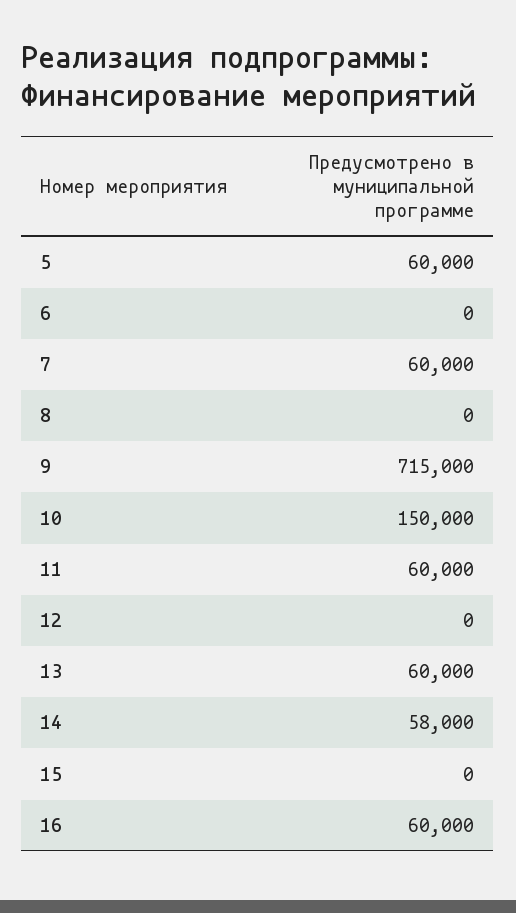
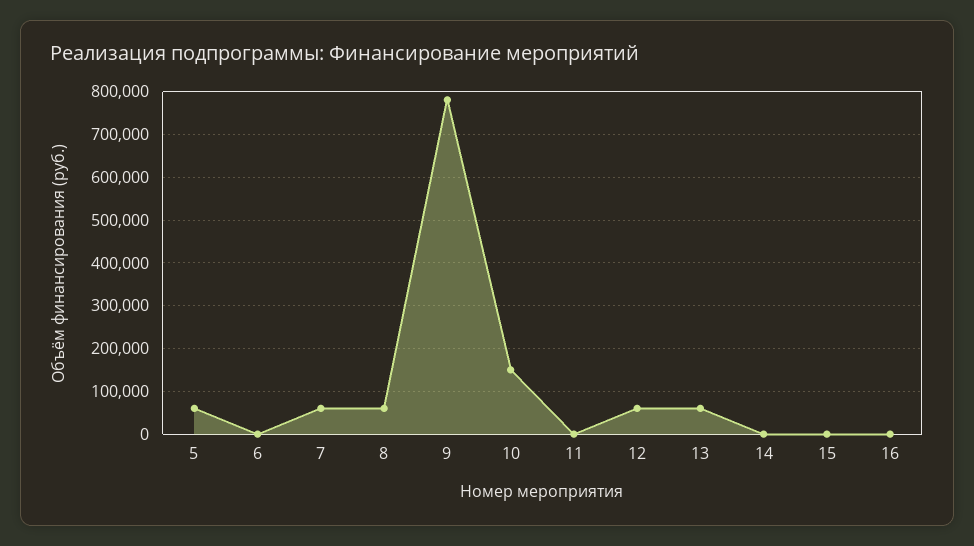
  {
    "5": 60000,
    "6": 0,
    "7": 60000,
-   "8": 0,
+   "8": 60000,
-   "9": 715000,
+   "9": 780000,
    "10": 150000,
-   "11": 60000,
+   "11": 0,
-   "12": 0,
+   "12": 60000,
    "13": 60000,
-   "14": 58000,
+   "14": 0,
    "15": 0,
-   "16": 60000
+   "16": 0
  }

